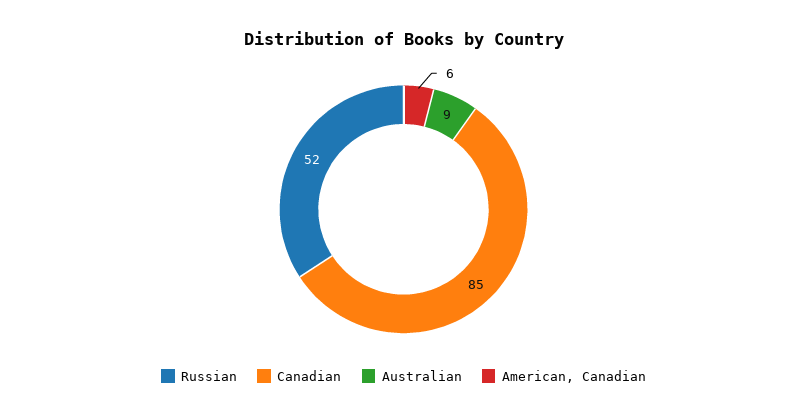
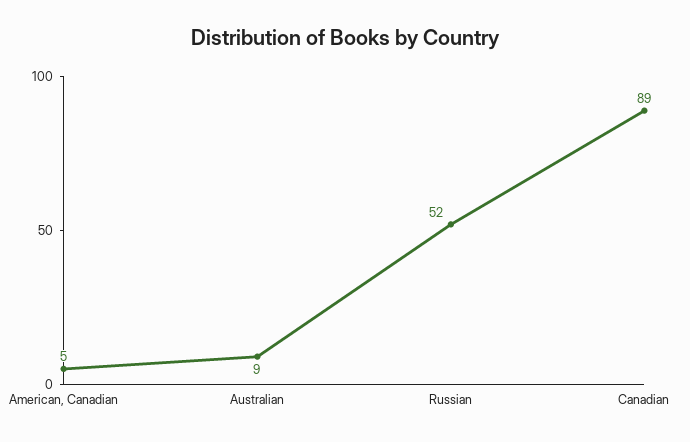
  {
    "Russian": 52,
-   "Canadian": 85,
+   "Canadian": 89,
    "Australian": 9,
-   "American, Canadian": 6
+   "American, Canadian": 5
  }

